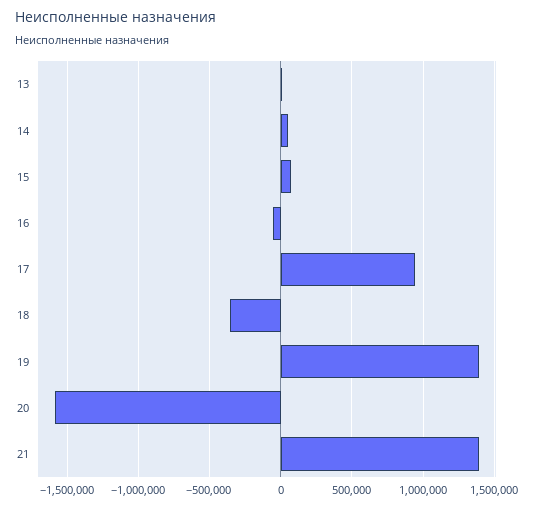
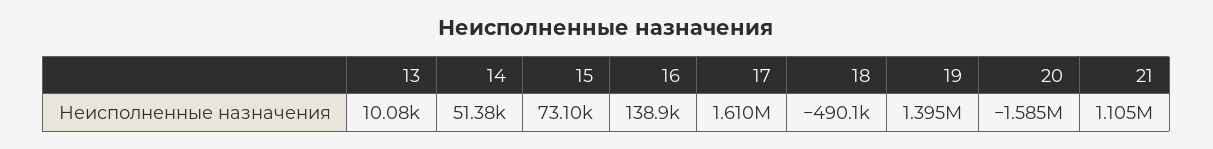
  {
    "13": 10080,
    "14": 51380,
    "15": 73100,
-   "16": -50000,
+   "16": 138900,
-   "17": 950000,
+   "17": 1610000,
-   "18": -350000,
+   "18": -490100,
    "19": 1395000,
    "20": -1585000,
-   "21": 1400000
+   "21": 1105000
  }

